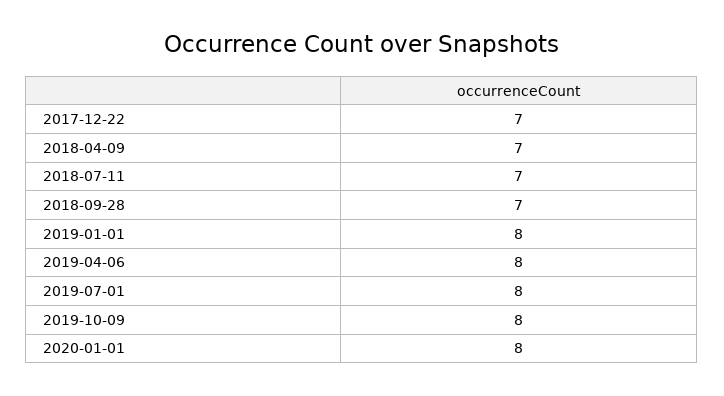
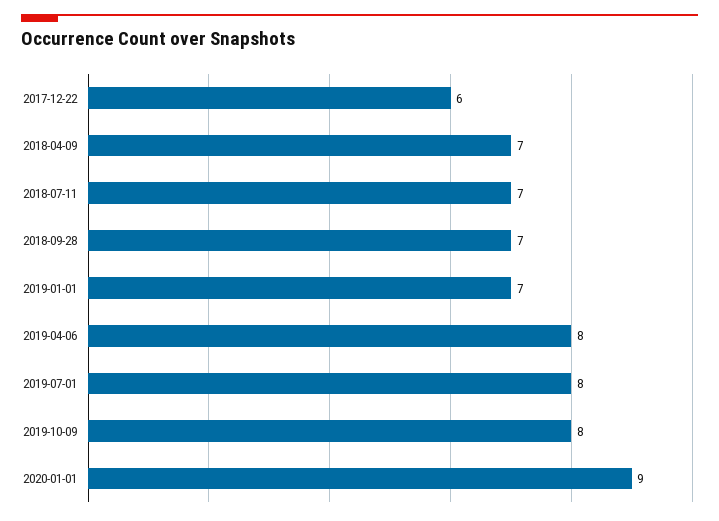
  {
-   "2017-12-22": 7,
+   "2017-12-22": 6,
    "2018-04-09": 7,
    "2018-07-11": 7,
    "2018-09-28": 7,
-   "2019-01-01": 8,
+   "2019-01-01": 7,
    "2019-04-06": 8,
    "2019-07-01": 8,
    "2019-10-09": 8,
-   "2020-01-01": 8
+   "2020-01-01": 9
  }

